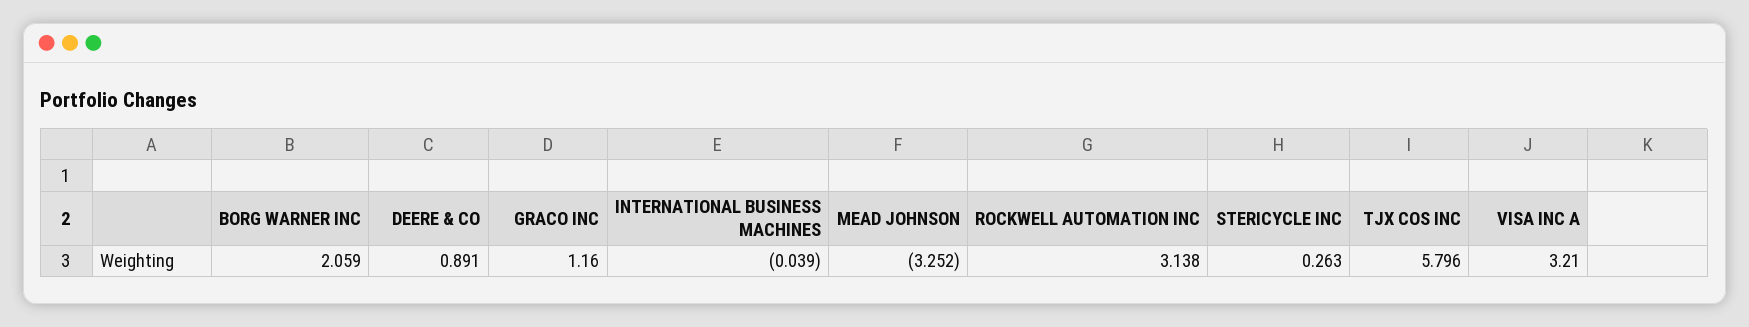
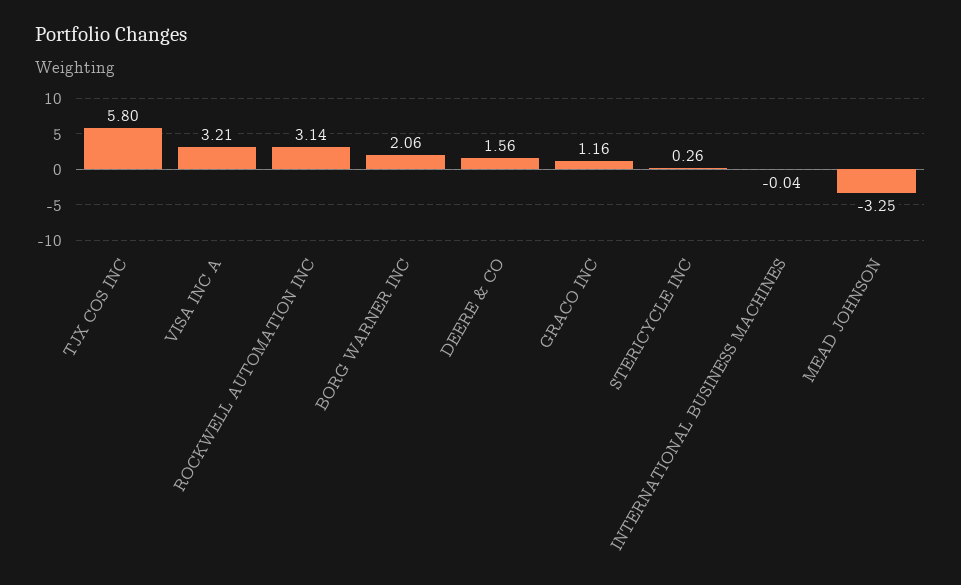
  {
    "BORG WARNER INC": 2.059,
-   "DEERE & CO": 0.891,
+   "DEERE & CO": 1.56,
    "GRACO INC": 1.16,
    "INTERNATIONAL BUSINESS MACHINES": -0.039,
    "MEAD JOHNSON": -3.252,
    "ROCKWELL AUTOMATION INC": 3.138,
    "STERICYCLE INC": 0.263,
    "TJX COS INC": 5.796,
    "VISA INC A": 3.21
  }

